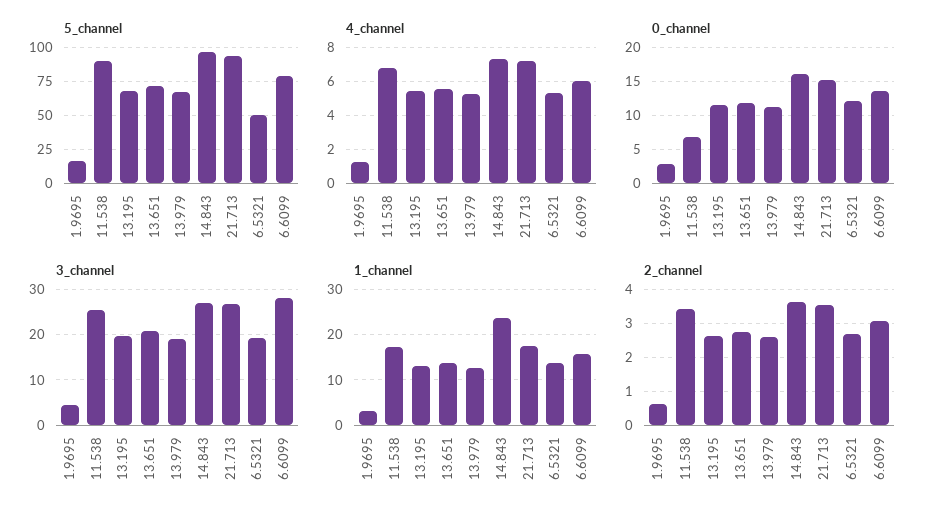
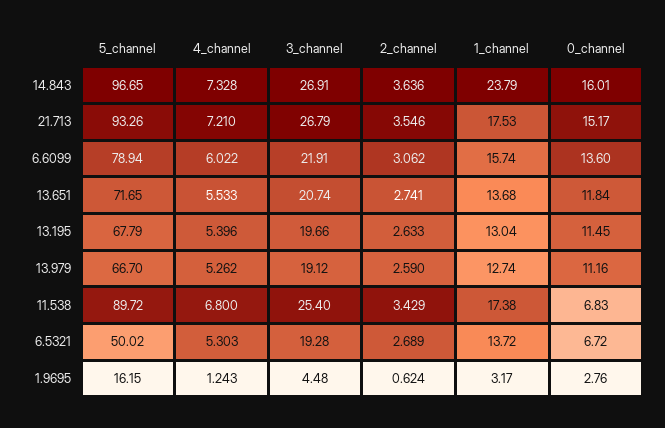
  {
    "5_channel": {
      "1.9695": 16.15,
      "11.538": 89.72,
      "13.195": 67.79,
      "13.651": 71.65,
      "13.979": 66.7,
      "14.843": 96.65,
      "21.713": 93.26,
      "6.5321": 50.02,
      "6.6099": 78.94
    },
    "4_channel": {
      "1.9695": 1.243,
      "11.538": 6.8,
      "13.195": 5.396,
      "13.651": 5.533,
      "13.979": 5.262,
      "14.843": 7.328,
      "21.713": 7.21,
      "6.5321": 5.303,
      "6.6099": 6.022
    },
    "0_channel": {
      "1.9695": 2.76,
      "11.538": 6.83,
      "13.195": 11.45,
      "13.651": 11.84,
      "13.979": 11.16,
      "14.843": 16.01,
      "21.713": 15.17,
-     "6.5321": 12,
+     "6.5321": 6.72,
      "6.6099": 13.6
    },
    "3_channel": {
      "1.9695": 4.48,
      "11.538": 25.4,
      "13.195": 19.66,
      "13.651": 20.74,
      "13.979": 19.12,
      "14.843": 26.91,
      "21.713": 26.79,
      "6.5321": 19.28,
-     "6.6099": 28
+     "6.6099": 21.91
    },
    "1_channel": {
      "1.9695": 3.17,
      "11.538": 17.38,
      "13.195": 13.04,
      "13.651": 13.68,
      "13.979": 12.74,
      "14.843": 23.79,
      "21.713": 17.53,
      "6.5321": 13.72,
      "6.6099": 15.74
    },
    "2_channel": {
      "1.9695": 0.624,
      "11.538": 3.429,
      "13.195": 2.633,
      "13.651": 2.741,
      "13.979": 2.59,
      "14.843": 3.636,
      "21.713": 3.546,
      "6.5321": 2.689,
      "6.6099": 3.062
    }
  }

